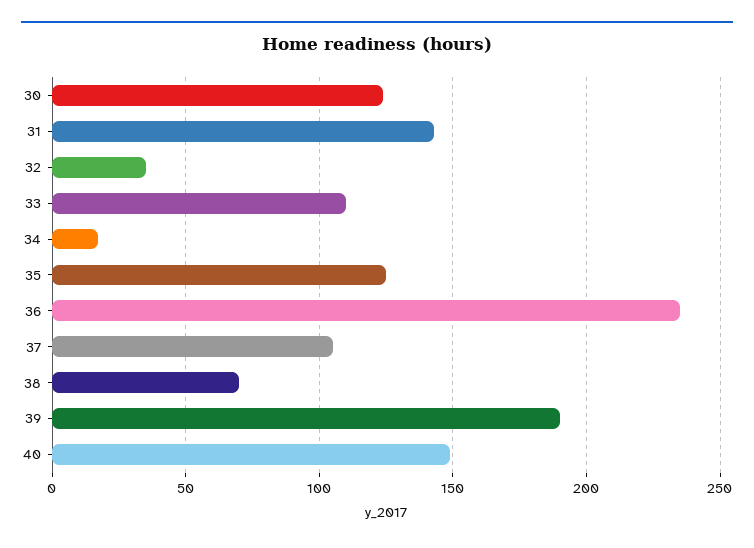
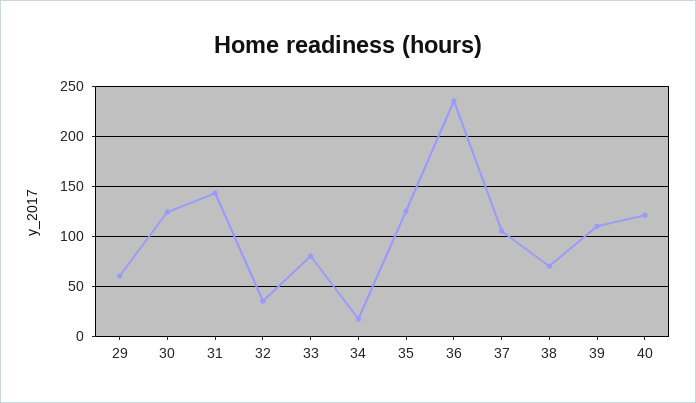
  {
    "30": 125,
    "31": 145,
    "32": 35,
-   "33": 110,
+   "33": 80,
    "34": 15,
    "35": 125,
    "36": 235,
    "37": 105,
    "38": 70,
-   "39": 190,
+   "39": 110,
-   "40": 150
+   "40": 120,
+   "29": 60
  }

